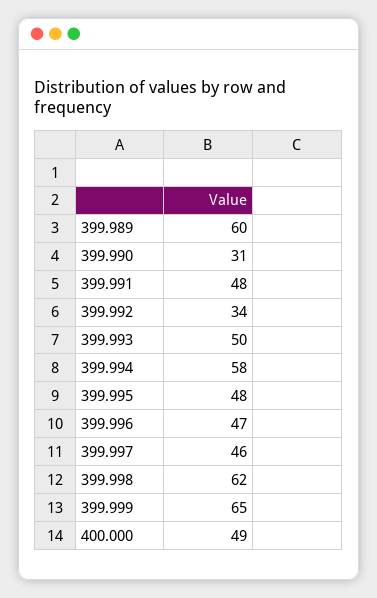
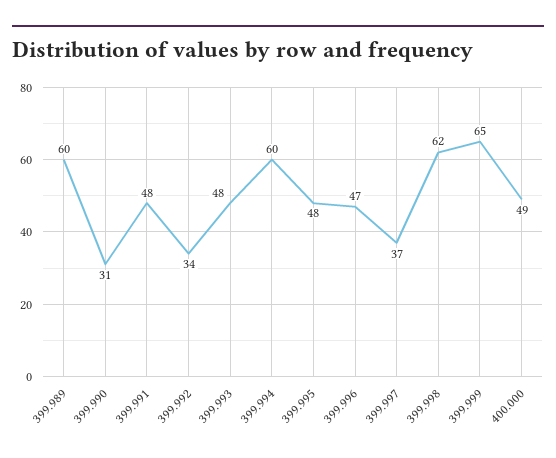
  {
    "399.989": 60,
    "399.990": 31,
    "399.991": 48,
    "399.992": 34,
-   "399.993": 50,
+   "399.993": 48,
-   "399.994": 58,
+   "399.994": 60,
    "399.995": 48,
    "399.996": 47,
-   "399.997": 46,
+   "399.997": 37,
    "399.998": 62,
    "399.999": 65,
    "400.000": 49
  }

